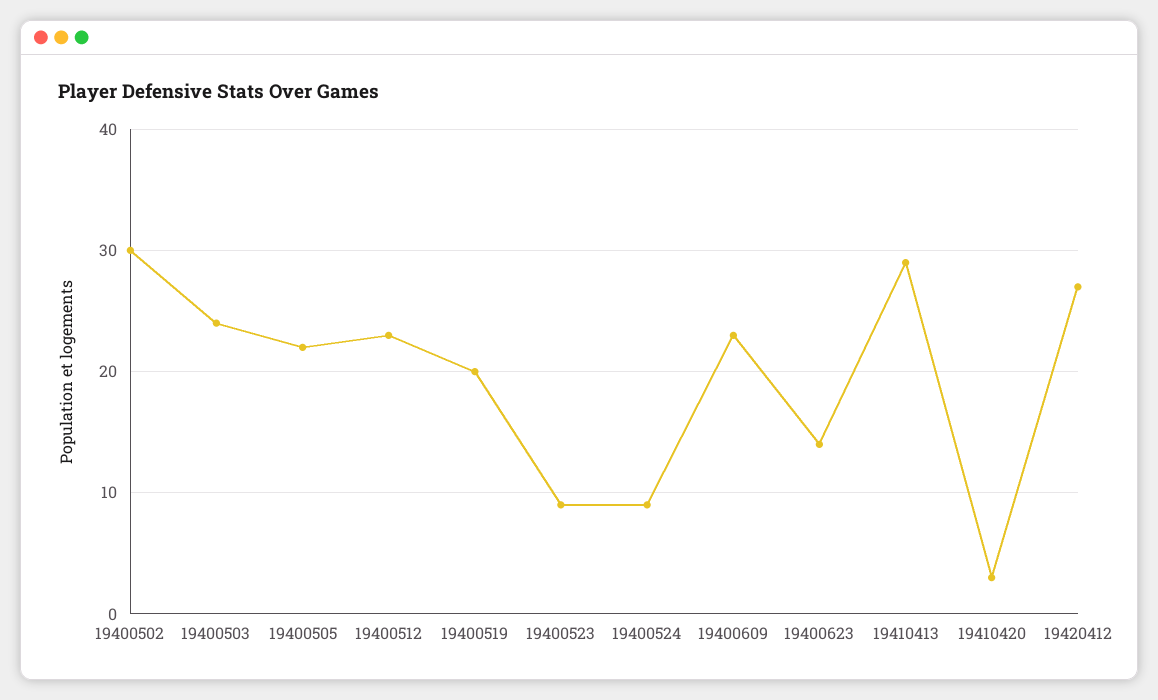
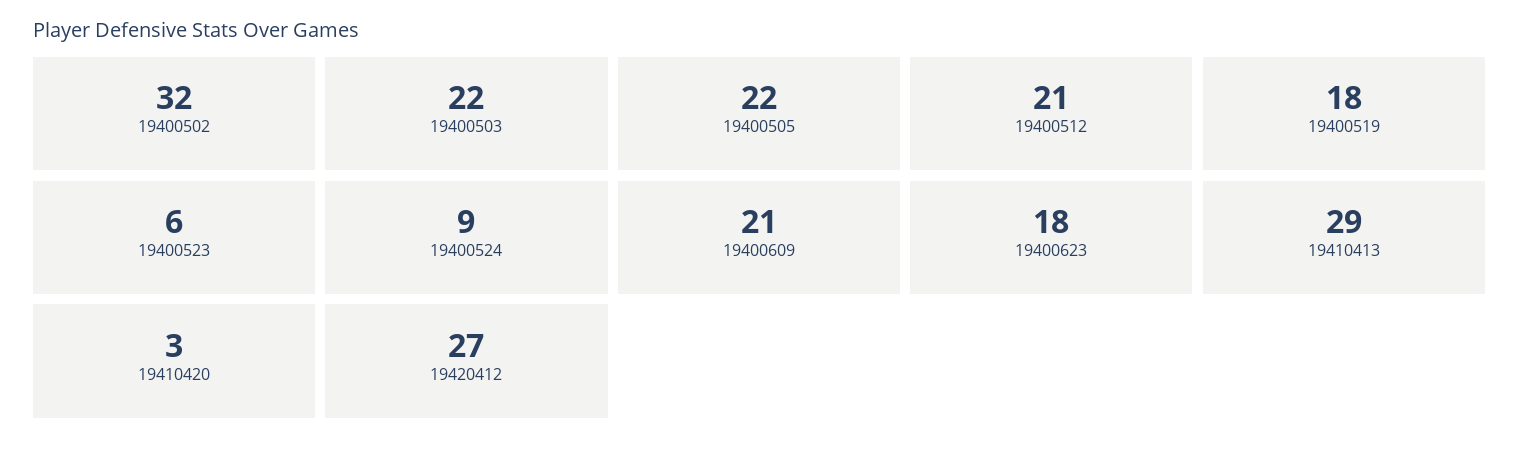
  {
-   "19400502": 30,
+   "19400502": 32,
-   "19400503": 24,
+   "19400503": 22,
    "19400505": 22,
-   "19400512": 23,
+   "19400512": 21,
-   "19400519": 20,
+   "19400519": 18,
-   "19400523": 9,
+   "19400523": 6,
    "19400524": 9,
-   "19400609": 23,
+   "19400609": 21,
-   "19400623": 14,
+   "19400623": 18,
    "19410413": 29,
    "19410420": 3,
    "19420412": 27
  }

